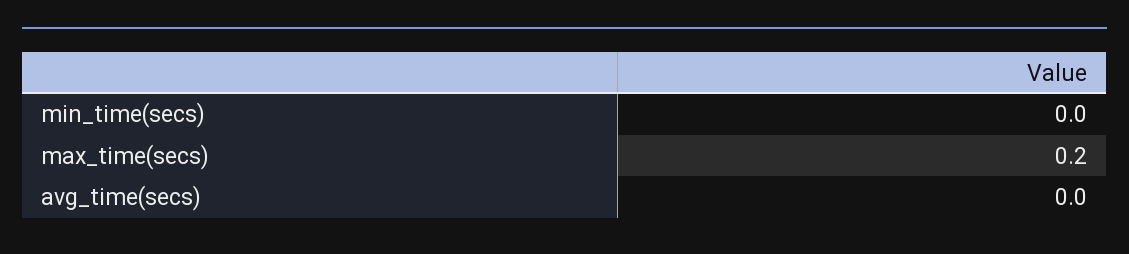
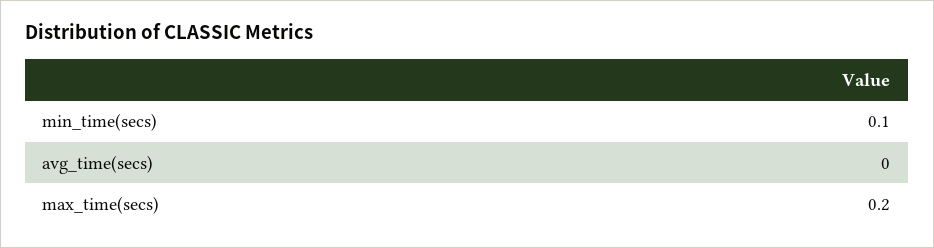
  {
-   "min_time(secs)": 0,
+   "min_time(secs)": 0.1,
    "max_time(secs)": 0.2,
    "avg_time(secs)": 0
  }

